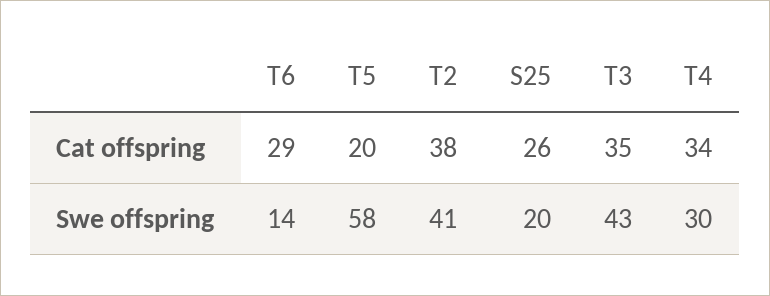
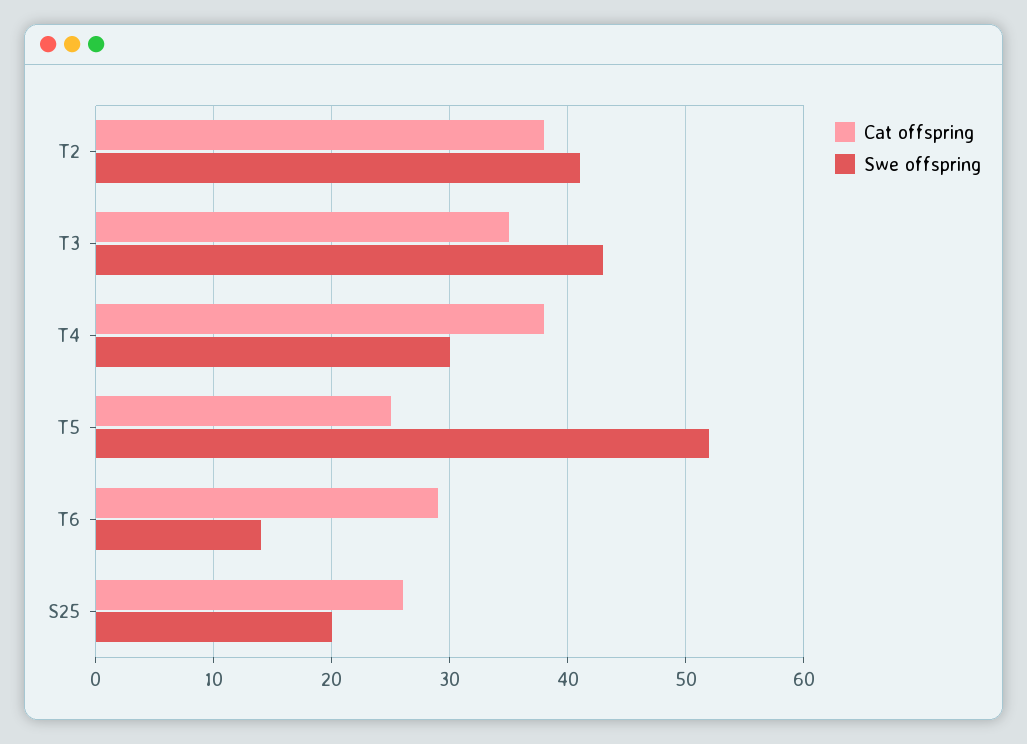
  {
    "Cat offspring": {
      "T6": 29,
-     "T5": 20,
+     "T5": 25,
      "T2": 38,
      "S25": 26,
      "T3": 35,
-     "T4": 34
+     "T4": 38
    },
    "Swe offspring": {
      "T6": 14,
-     "T5": 58,
+     "T5": 52,
      "T2": 41,
      "S25": 20,
      "T3": 43,
      "T4": 30
    }
  }

